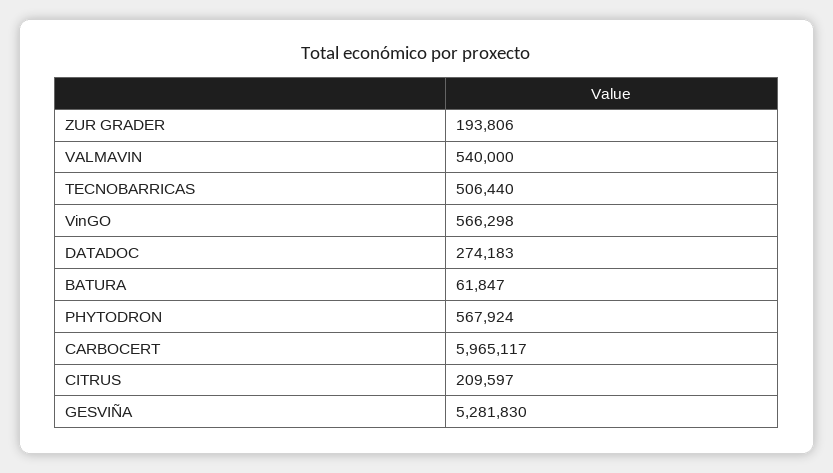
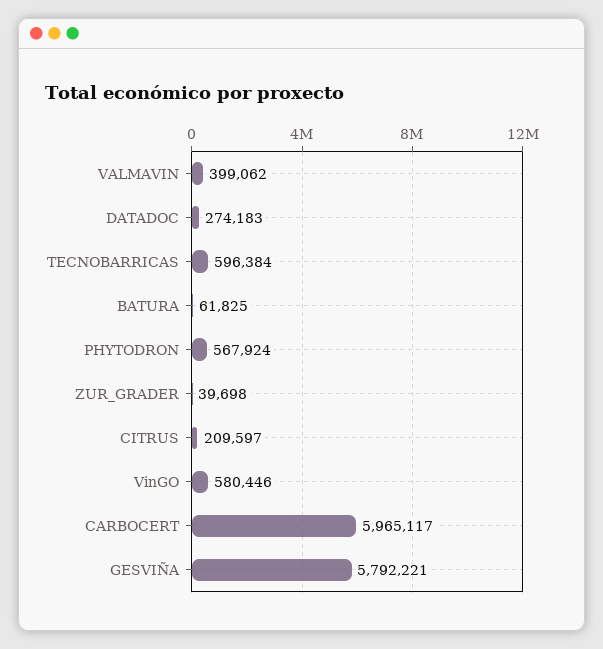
  {
-   "ZUR GRADER": 193806,
+   "ZUR GRADER": 39698,
-   "VALMAVIN": 540000,
+   "VALMAVIN": 399062,
-   "TECNOBARRICAS": 506440,
+   "TECNOBARRICAS": 596384,
-   "VinGO": 566298,
+   "VinGO": 580446,
    "DATADOC": 274183,
-   "BATURA": 61847,
+   "BATURA": 61825,
    "PHYTODRON": 567924,
    "CARBOCERT": 5965117,
    "CITRUS": 209597,
-   "GESVIÑA": 5281830
+   "GESVIÑA": 5792221
  }

